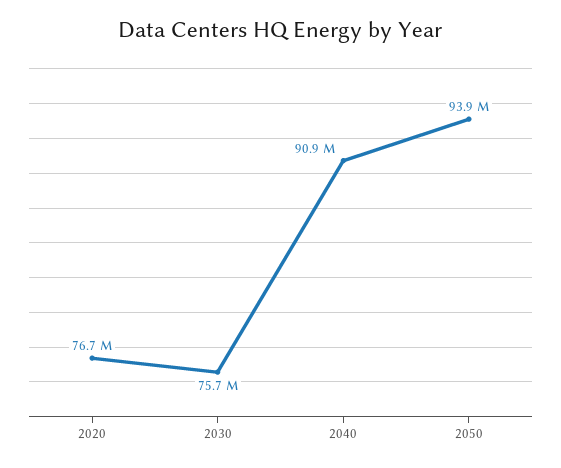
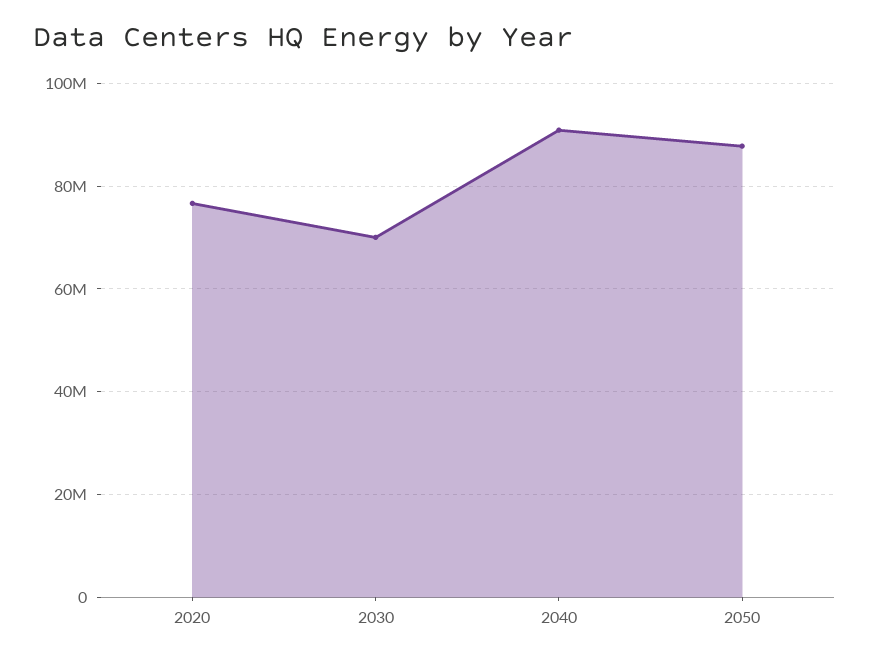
  {
    "2020": 76700000,
-   "2030": 75700000,
+   "2030": 70000000,
    "2040": 90900000,
-   "2050": 93900000
+   "2050": 88000000
  }

